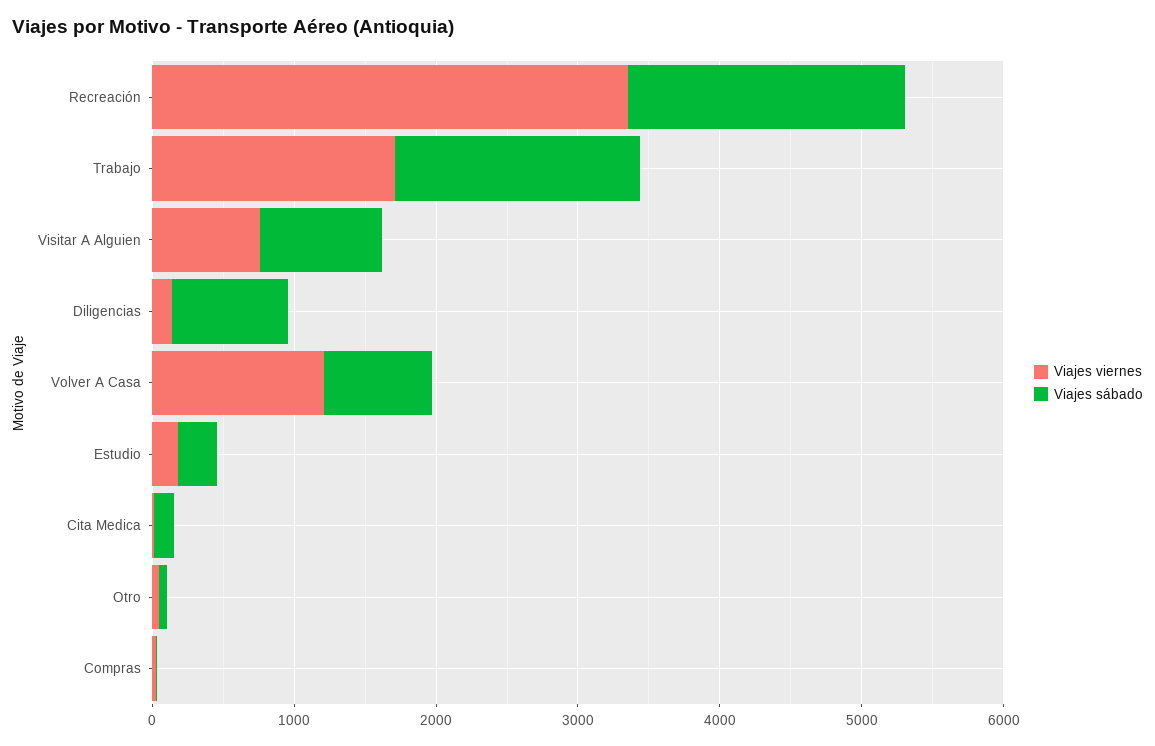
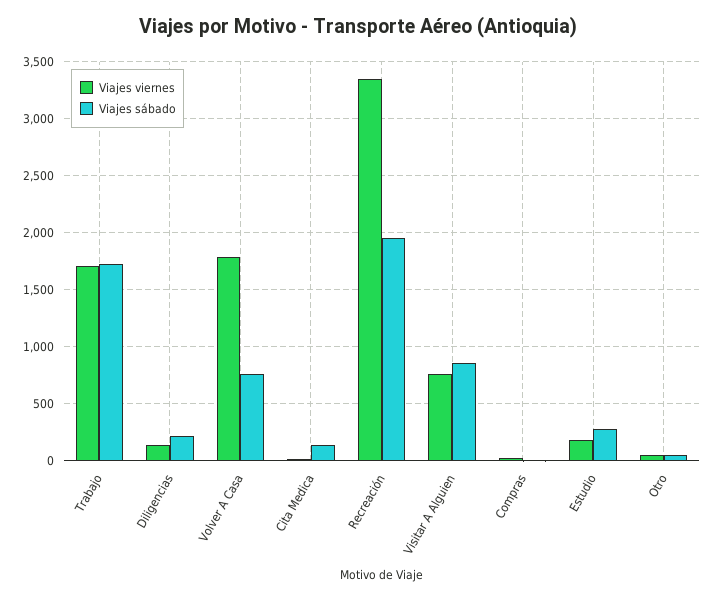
  {
    "Viajes viernes": {
      "Recreación": 3400,
      "Trabajo": 1700,
      "Visitar A Alguien": 800,
      "Diligencias": 100,
-     "Volver A Casa": 1200,
+     "Volver A Casa": 1800,
      "Estudio": 200,
      "Cita Medica": 0,
      "Otro": 0,
      "Compras": 0
    },
    "Viajes sábado": {
      "Recreación": 2000,
      "Trabajo": 1700,
      "Visitar A Alguien": 900,
-     "Diligencias": 800,
+     "Diligencias": 200,
      "Volver A Casa": 800,
      "Estudio": 300,
      "Cita Medica": 100,
      "Otro": 100,
      "Compras": 0
    }
  }

